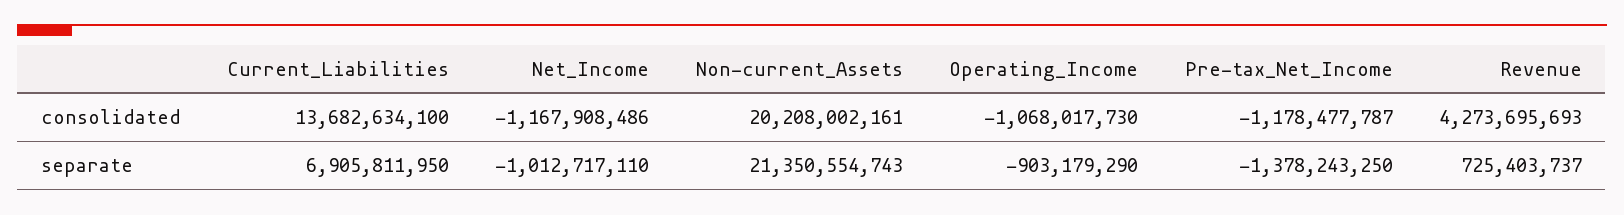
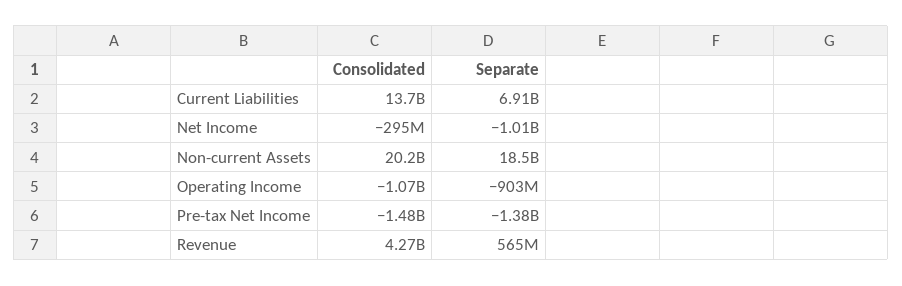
  {
    "Current_Liabilities": {
      "consolidated": 13682634100,
      "separate": 6905811950
    },
    "Net_Income": {
-     "consolidated": -1167908486,
+     "consolidated": -295000000,
      "separate": -1012717110
    },
    "Non-current_Assets": {
      "consolidated": 20208002161,
-     "separate": 21350554743
+     "separate": 18500000000
    },
    "Operating_Income": {
      "consolidated": -1068017730,
      "separate": -903179290
    },
    "Pre-tax_Net_Income": {
-     "consolidated": -1178477787,
+     "consolidated": -1480000000,
      "separate": -1378243250
    },
    "Revenue": {
      "consolidated": 4273695693,
-     "separate": 725403737
+     "separate": 565000000
    }
  }

